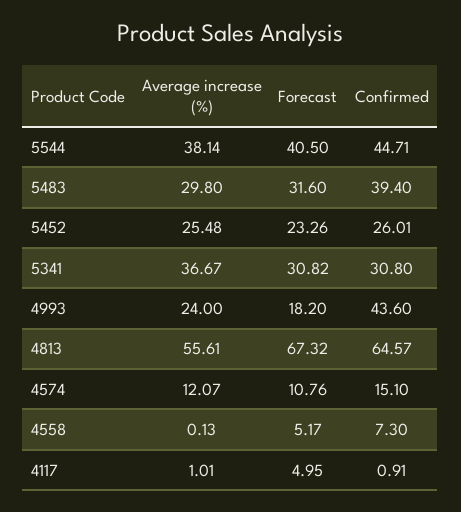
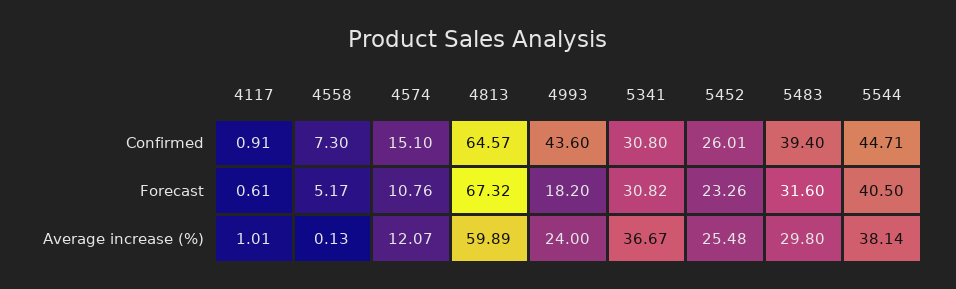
  {
    "Average increase (%)": {
      "5544": 38.14,
      "5483": 29.8,
      "5452": 25.48,
      "5341": 36.67,
      "4993": 24,
-     "4813": 55.61,
+     "4813": 59.89,
      "4574": 12.07,
      "4558": 0.13,
      "4117": 1.01
    },
    "Forecast": {
      "5544": 40.5,
      "5483": 31.6,
      "5452": 23.26,
      "5341": 30.82,
      "4993": 18.2,
      "4813": 67.32,
      "4574": 10.76,
      "4558": 5.17,
-     "4117": 4.95
+     "4117": 0.61
    },
    "Confirmed": {
      "5544": 44.71,
      "5483": 39.4,
      "5452": 26.01,
      "5341": 30.8,
      "4993": 43.6,
      "4813": 64.57,
      "4574": 15.1,
      "4558": 7.3,
      "4117": 0.91
    }
  }

